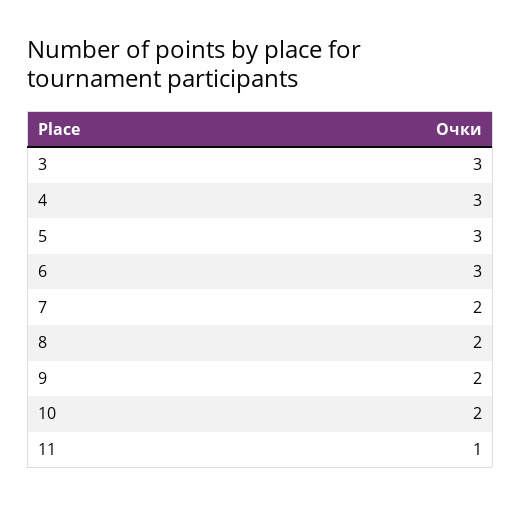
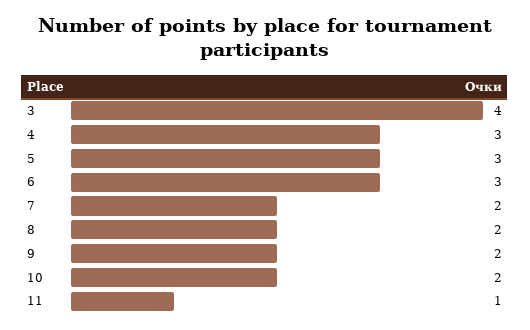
  {
-   "3": 3,
+   "3": 4,
    "4": 3,
    "5": 3,
    "6": 3,
    "7": 2,
    "8": 2,
    "9": 2,
    "10": 2,
    "11": 1
  }

